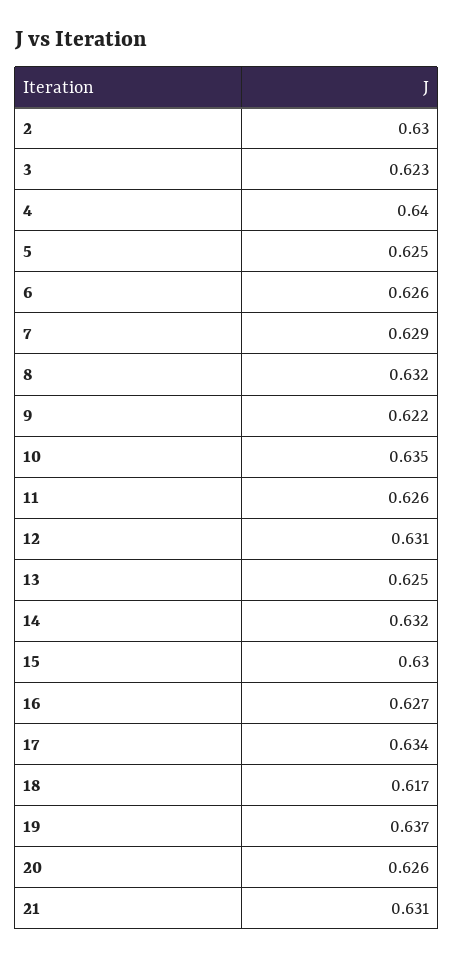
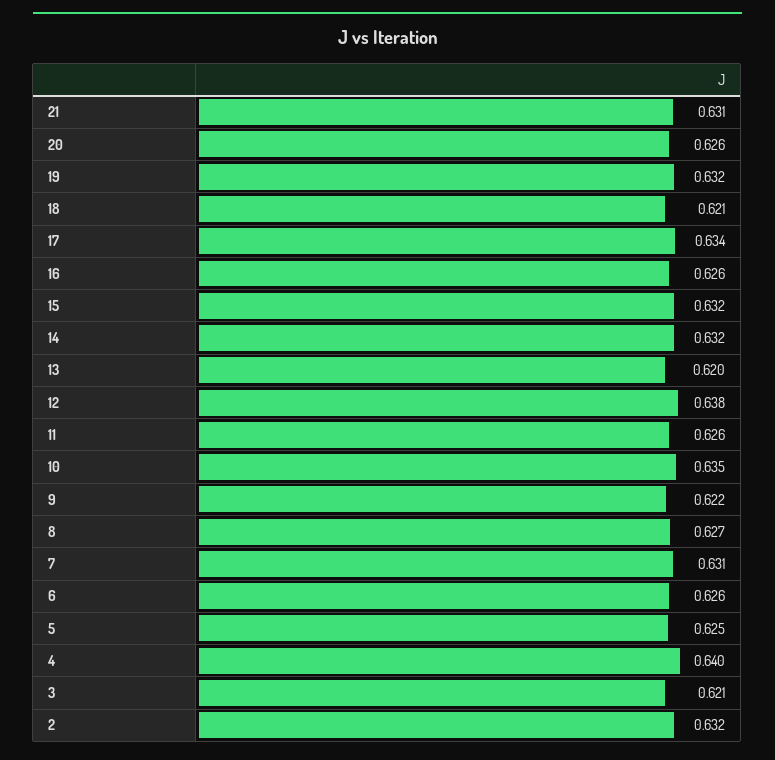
  {
-   "2": 0.63,
+   "2": 0.632,
-   "3": 0.623,
+   "3": 0.621,
    "4": 0.64,
    "5": 0.625,
    "6": 0.626,
-   "7": 0.629,
+   "7": 0.631,
-   "8": 0.632,
+   "8": 0.627,
    "9": 0.622,
    "10": 0.635,
    "11": 0.626,
-   "12": 0.631,
+   "12": 0.638,
-   "13": 0.625,
+   "13": 0.62,
    "14": 0.632,
-   "15": 0.63,
+   "15": 0.632,
-   "16": 0.627,
+   "16": 0.626,
    "17": 0.634,
-   "18": 0.617,
+   "18": 0.621,
-   "19": 0.637,
+   "19": 0.632,
    "20": 0.626,
    "21": 0.631
  }

